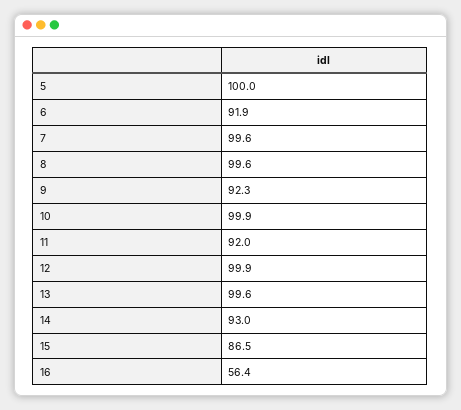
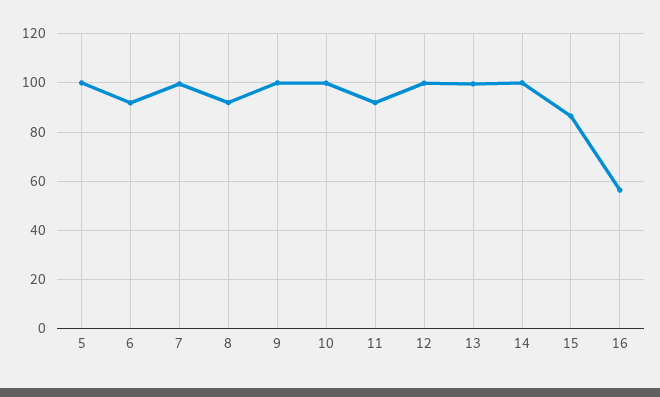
  {
    "5": 100,
    "6": 91.9,
    "7": 99.6,
-   "8": 99.6,
+   "8": 92.5,
-   "9": 92.3,
+   "9": 100,
    "10": 99.9,
    "11": 92,
    "12": 99.9,
    "13": 99.6,
-   "14": 93,
+   "14": 100,
    "15": 86.5,
    "16": 56.4
  }

